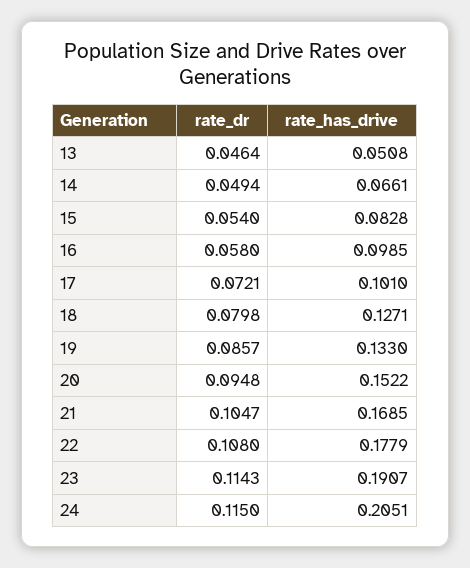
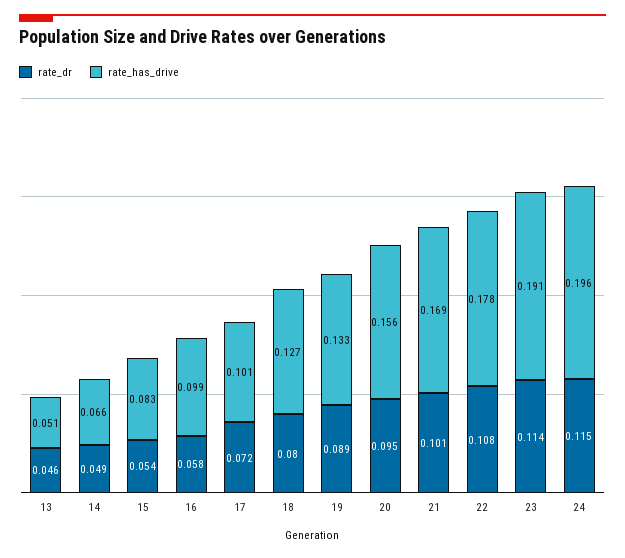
  {
    "rate_dr": {
      "13": 0.0464,
      "14": 0.0494,
      "15": 0.054,
      "16": 0.058,
      "17": 0.0721,
      "18": 0.0798,
-     "19": 0.0857,
+     "19": 0.089,
      "20": 0.0948,
-     "21": 0.1047,
+     "21": 0.101,
      "22": 0.108,
      "23": 0.1143,
      "24": 0.115
    },
    "rate_has_drive": {
      "13": 0.0508,
      "14": 0.0661,
      "15": 0.0828,
      "16": 0.0985,
      "17": 0.101,
      "18": 0.1271,
      "19": 0.133,
-     "20": 0.1522,
+     "20": 0.156,
      "21": 0.1685,
      "22": 0.1779,
      "23": 0.1907,
-     "24": 0.2051
+     "24": 0.196
    }
  }

